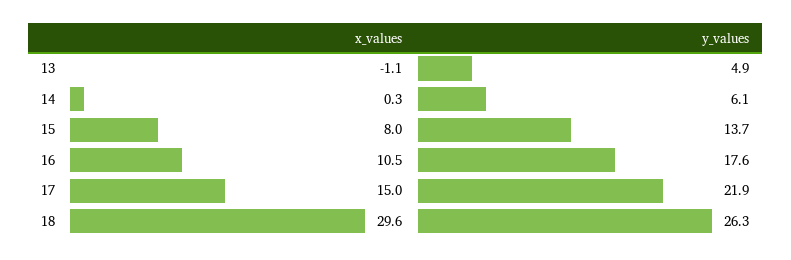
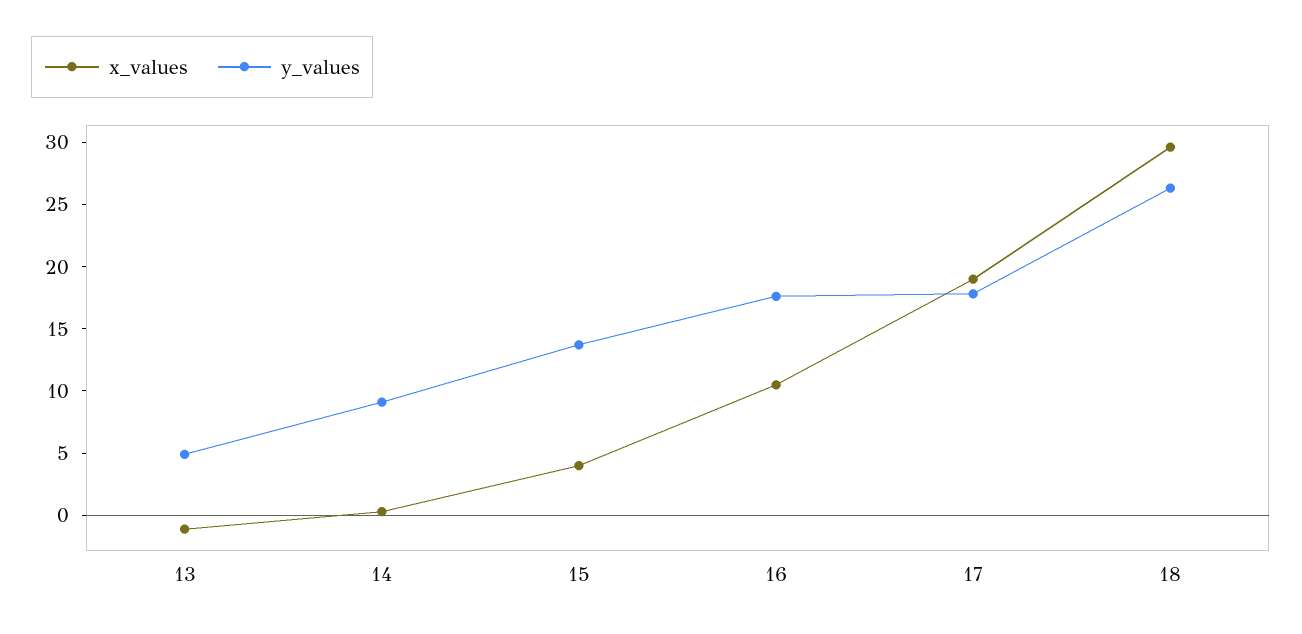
  {
    "x_values": {
      "13": -1.1,
      "14": 0.3,
-     "15": 8,
+     "15": 4,
      "16": 10.5,
-     "17": 15,
+     "17": 19,
      "18": 29.6
    },
    "y_values": {
      "13": 4.9,
-     "14": 6.1,
+     "14": 9,
      "15": 13.7,
      "16": 17.6,
-     "17": 21.9,
+     "17": 18,
      "18": 26.3
    }
  }

